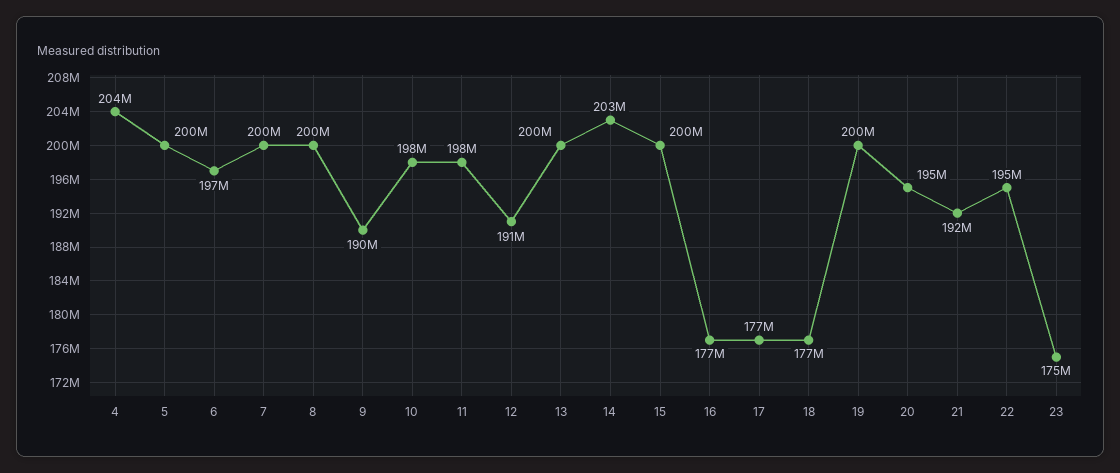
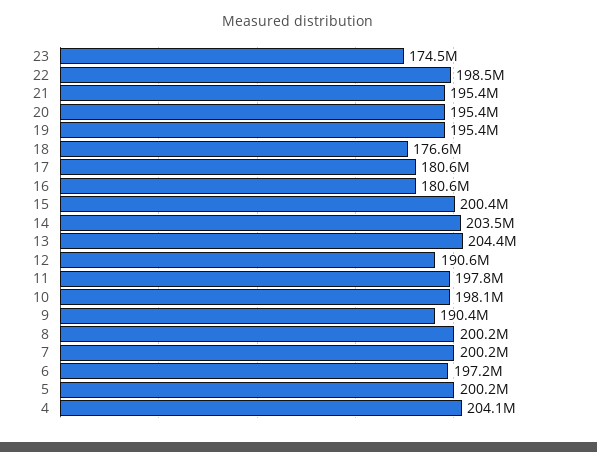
  {
    "4": 204100000,
    "5": 200200000,
    "6": 197200000,
    "7": 200200000,
    "8": 200200000,
    "9": 190400000,
    "10": 198100000,
    "11": 197800000,
    "12": 190600000,
-   "13": 200000000,
+   "13": 204400000,
    "14": 203500000,
    "15": 200400000,
-   "16": 177000000,
+   "16": 180600000,
-   "17": 177000000,
+   "17": 180600000,
    "18": 176600000,
-   "19": 200000000,
+   "19": 195400000,
    "20": 195400000,
-   "21": 192000000,
+   "21": 195400000,
-   "22": 195000000,
+   "22": 198500000,
    "23": 174500000
  }

